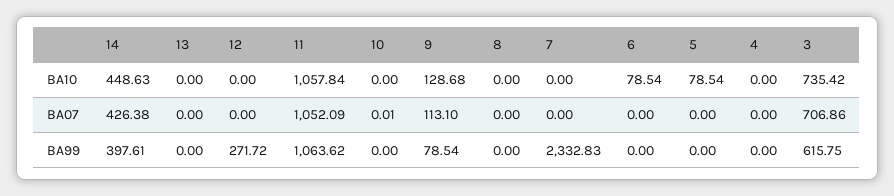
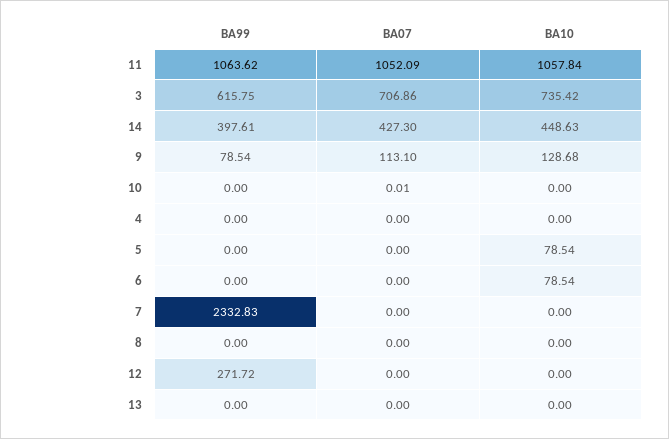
  {
    "14": {
      "BA10": 448.63,
-     "BA07": 426.38,
+     "BA07": 427.3,
      "BA99": 397.61
    },
    "13": {
      "BA10": 0,
      "BA07": 0,
      "BA99": 0
    },
    "12": {
      "BA10": 0,
      "BA07": 0,
      "BA99": 271.72
    },
    "11": {
      "BA10": 1057.84,
      "BA07": 1052.09,
      "BA99": 1063.62
    },
    "10": {
      "BA10": 0,
      "BA07": 0.01,
      "BA99": 0
    },
    "9": {
      "BA10": 128.68,
      "BA07": 113.1,
      "BA99": 78.54
    },
    "8": {
      "BA10": 0,
      "BA07": 0,
      "BA99": 0
    },
    "7": {
      "BA10": 0,
      "BA07": 0,
      "BA99": 2332.83
    },
    "6": {
      "BA10": 78.54,
      "BA07": 0,
      "BA99": 0
    },
    "5": {
      "BA10": 78.54,
      "BA07": 0,
      "BA99": 0
    },
    "4": {
      "BA10": 0,
      "BA07": 0,
      "BA99": 0
    },
    "3": {
      "BA10": 735.42,
      "BA07": 706.86,
      "BA99": 615.75
    }
  }

